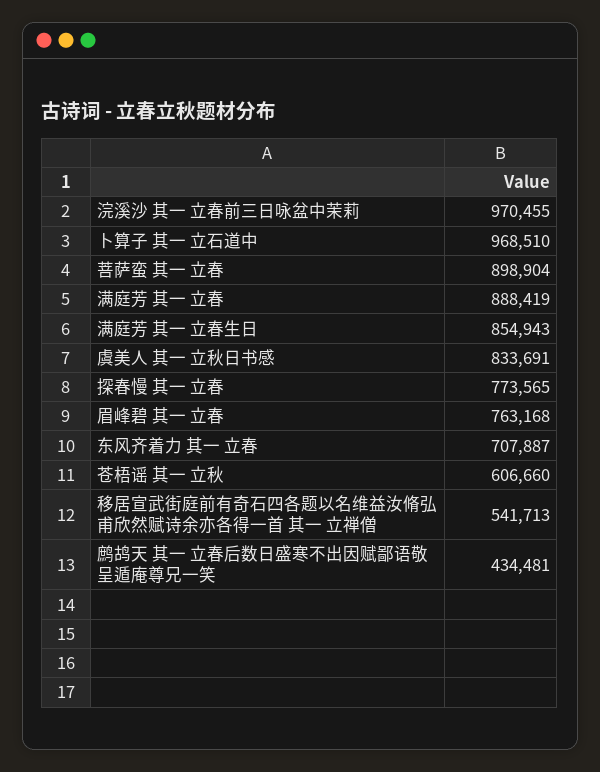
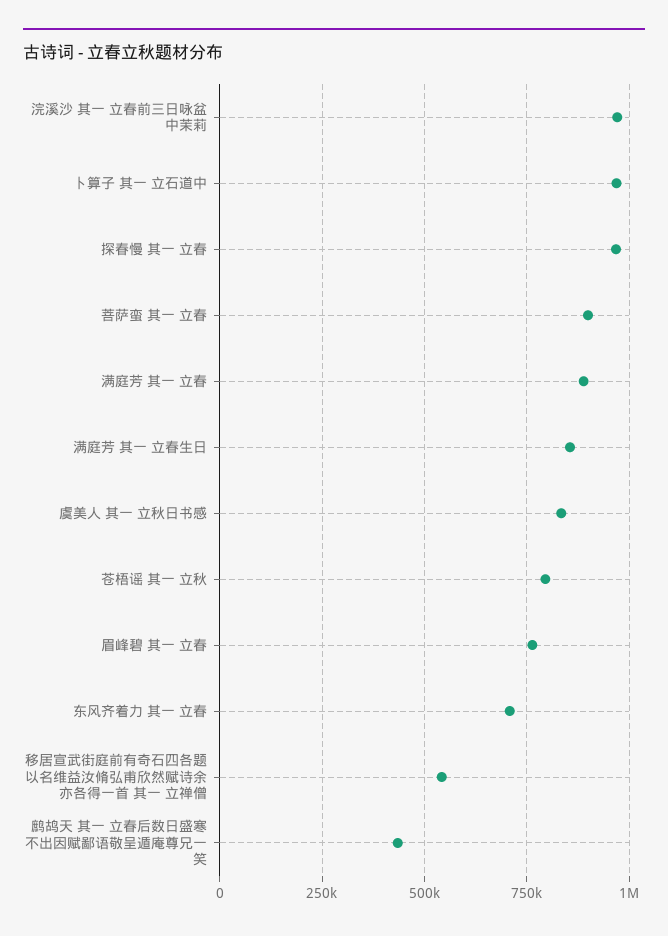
  {
    "浣溪沙 其一 立春前三日咏盆中茉莉": 970455,
    "卜算子 其一 立石道中": 968510,
    "菩萨蛮 其一 立春": 898904,
    "满庭芳 其一 立春": 888419,
    "满庭芳 其一 立春生日": 854943,
    "虞美人 其一 立秋日书感": 833691,
-   "探春慢 其一 立春": 773565,
+   "探春慢 其一 立春": 975000,
    "眉峰碧 其一 立春": 763168,
    "东风齐着力 其一 立春": 707887,
-   "苍梧谣 其一 立秋": 606660,
+   "苍梧谣 其一 立秋": 800000,
    "移居宣武街庭前有奇石四各题以名维益汝脩弘甫欣然赋诗余亦各得一首 其一 立禅僧": 541713,
    "鹧鸪天 其一 立春后数日盛寒不出因赋鄙语敬呈遁庵尊兄一笑": 434481
  }

